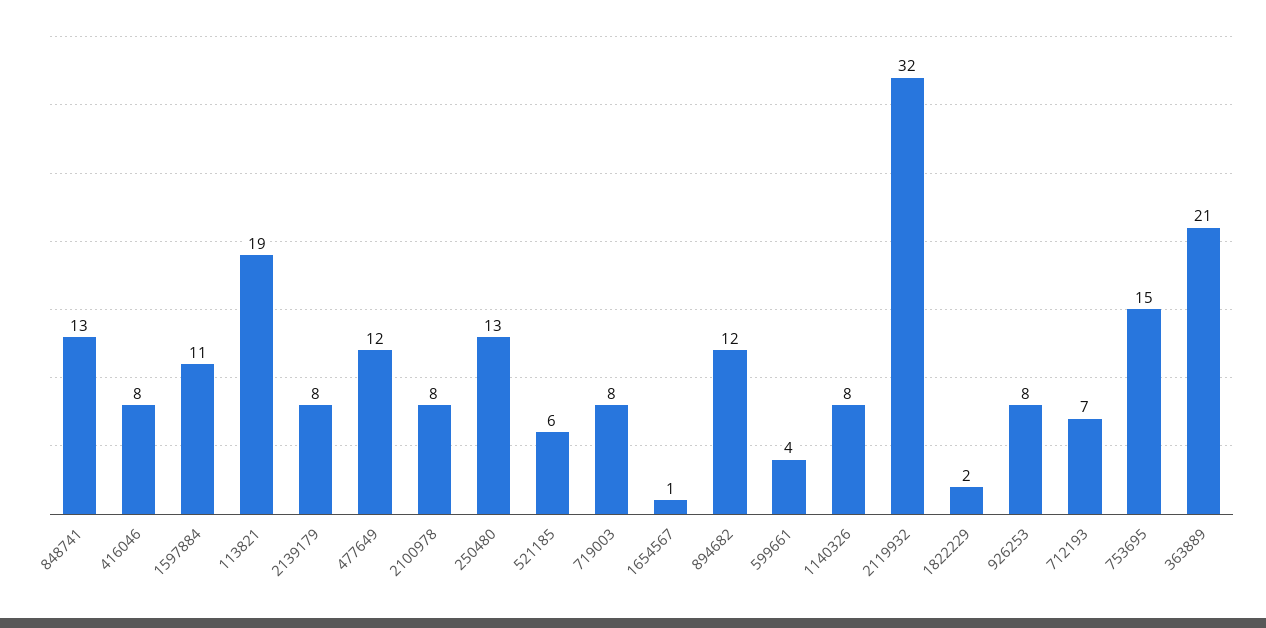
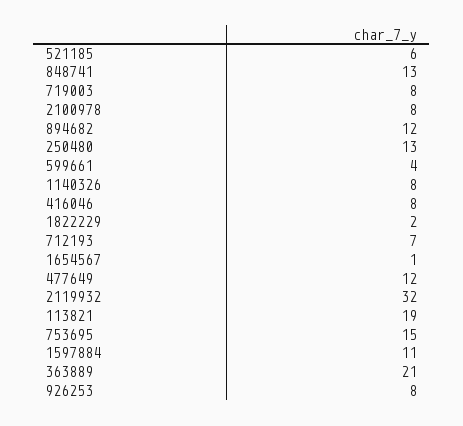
  {
    "848741": 13,
    "416046": 8,
    "1597884": 11,
    "113821": 19,
-   "2139179": 8,
    "477649": 12,
    "2100978": 8,
    "250480": 13,
    "521185": 6,
    "719003": 8,
    "1654567": 1,
    "894682": 12,
    "599661": 4,
    "1140326": 8,
    "2119932": 32,
    "1822229": 2,
    "926253": 8,
    "712193": 7,
    "753695": 15,
    "363889": 21
  }

